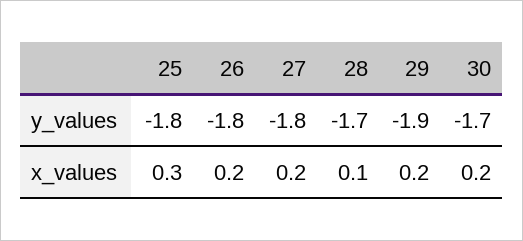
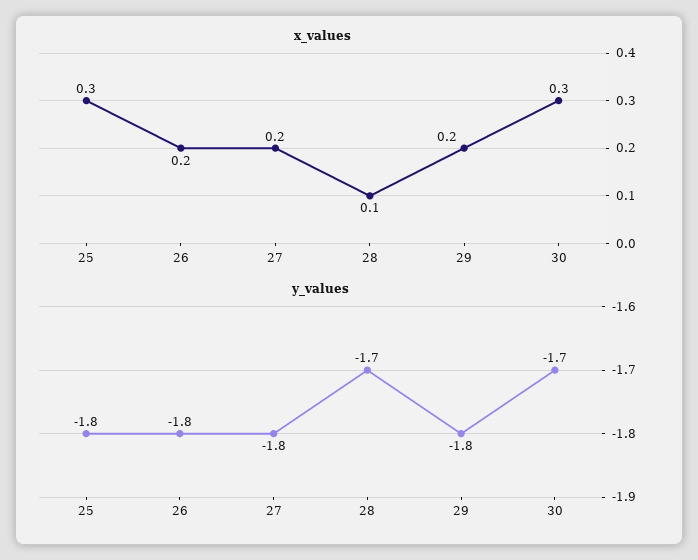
  {
    "y_values": {
      "25": -1.8,
      "26": -1.8,
      "27": -1.8,
      "28": -1.7,
-     "29": -1.9,
+     "29": -1.8,
      "30": -1.7
    },
    "x_values": {
      "25": 0.3,
      "26": 0.2,
      "27": 0.2,
      "28": 0.1,
      "29": 0.2,
-     "30": 0.2
+     "30": 0.3
    }
  }

